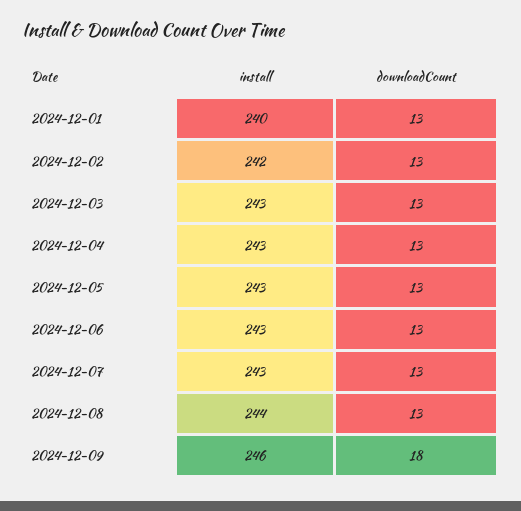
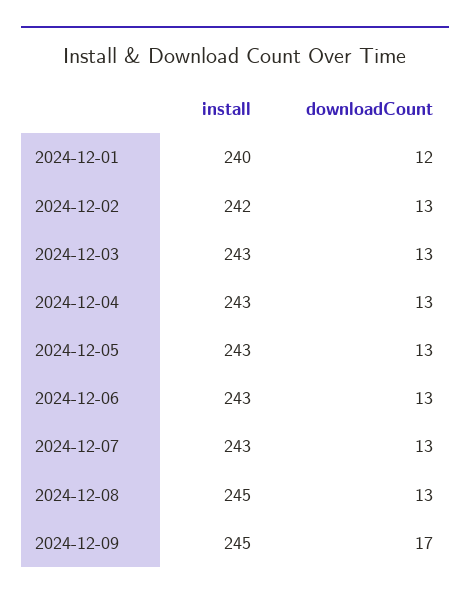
  {
    "install": {
      "2024-12-01": 240,
      "2024-12-02": 242,
      "2024-12-03": 243,
      "2024-12-04": 243,
      "2024-12-05": 243,
      "2024-12-06": 243,
      "2024-12-07": 243,
-     "2024-12-08": 244,
+     "2024-12-08": 245,
-     "2024-12-09": 246
+     "2024-12-09": 245
    },
    "downloadCount": {
-     "2024-12-01": 13,
+     "2024-12-01": 12,
      "2024-12-02": 13,
      "2024-12-03": 13,
      "2024-12-04": 13,
      "2024-12-05": 13,
      "2024-12-06": 13,
      "2024-12-07": 13,
      "2024-12-08": 13,
-     "2024-12-09": 18
+     "2024-12-09": 17
    }
  }

